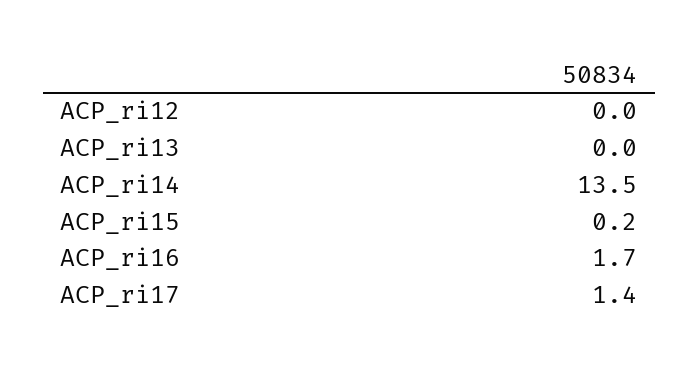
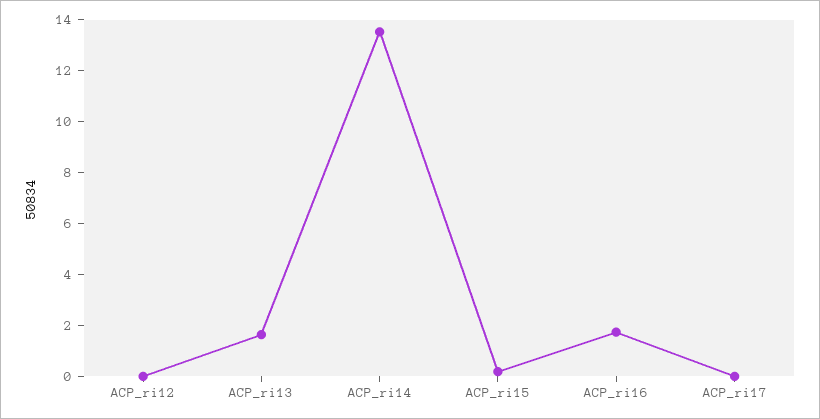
  {
    "ACP_ri12": 0,
-   "ACP_ri13": 0,
+   "ACP_ri13": 1.5,
    "ACP_ri14": 13.5,
    "ACP_ri15": 0.2,
    "ACP_ri16": 1.7,
-   "ACP_ri17": 1.4
+   "ACP_ri17": 0
  }

